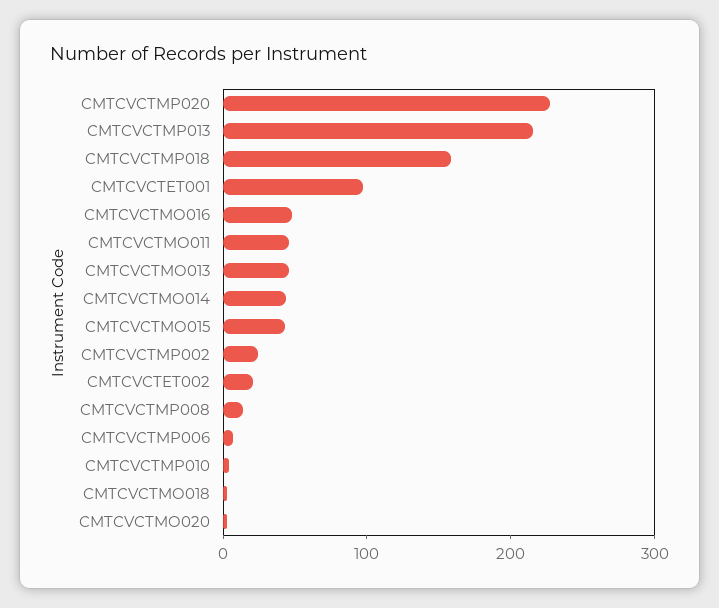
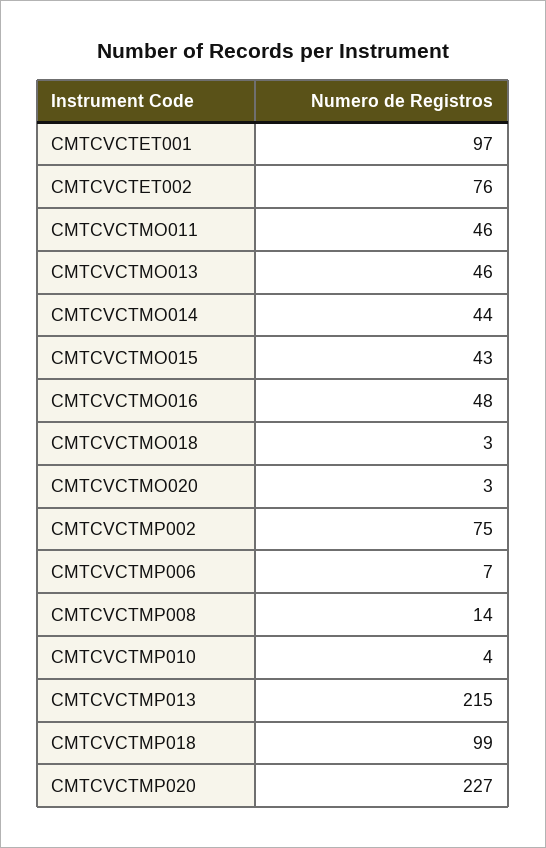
  {
    "CMTCVCTMP020": 227,
    "CMTCVCTMP013": 215,
-   "CMTCVCTMP018": 160,
+   "CMTCVCTMP018": 99,
    "CMTCVCTET001": 97,
    "CMTCVCTMO016": 48,
    "CMTCVCTMO011": 46,
    "CMTCVCTMO013": 46,
    "CMTCVCTMO014": 44,
    "CMTCVCTMO015": 43,
-   "CMTCVCTMP002": 20,
+   "CMTCVCTMP002": 75,
-   "CMTCVCTET002": 20,
+   "CMTCVCTET002": 76,
    "CMTCVCTMP008": 14,
    "CMTCVCTMP006": 7,
    "CMTCVCTMP010": 4,
    "CMTCVCTMO018": 3,
    "CMTCVCTMO020": 3
  }

